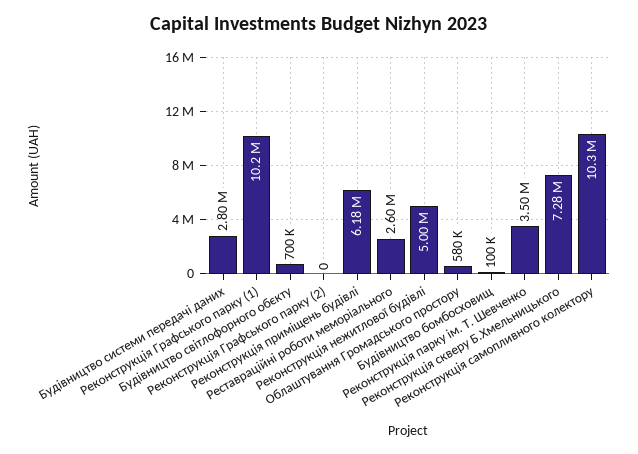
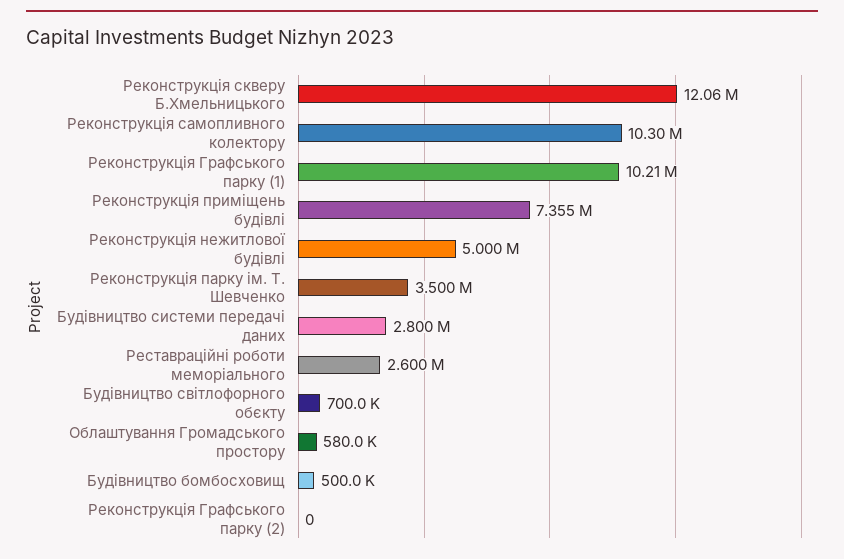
  {
    "Будівництво системи передачі даних": 2800000,
    "Реконструкція Графського парку (1)": 10210000,
    "Будівництво світлофорного обєкту": 700000,
    "Реконструкція Графського парку (2)": 0,
-   "Реконструкція приміщень будівлі": 6180000,
+   "Реконструкція приміщень будівлі": 7355000,
    "Реставраційні роботи меморіального": 2600000,
    "Реконструкція нежитлової будівлі": 5000000,
    "Облаштування Громадського простору": 580000,
-   "Будівництво бомбосховищ": 100000,
+   "Будівництво бомбосховищ": 500000,
    "Реконструкція парку ім. Т. Шевченко": 3500000,
-   "Реконструкція скверу Б.Хмельницького": 7280000,
+   "Реконструкція скверу Б.Хмельницького": 12060000,
    "Реконструкція самопливного колектору": 10300000
  }

